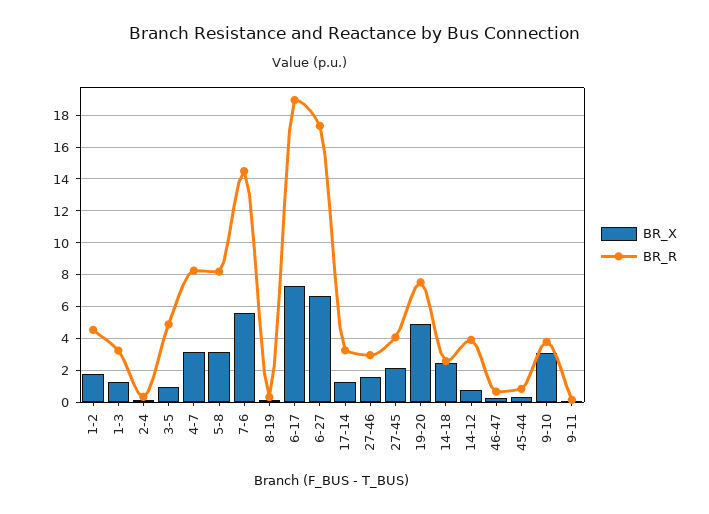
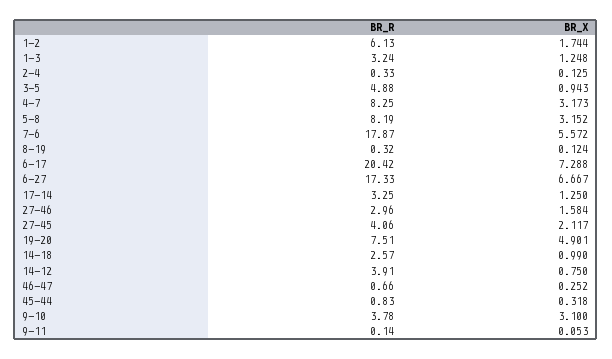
  {
    "BR_X": {
      "1-2": 1.744,
      "1-3": 1.248,
      "2-4": 0.125,
      "3-5": 0.943,
      "4-7": 3.173,
      "5-8": 3.152,
      "7-6": 5.572,
      "8-19": 0.124,
      "6-17": 7.288,
      "6-27": 6.667,
      "17-14": 1.25,
      "27-46": 1.584,
      "27-45": 2.117,
      "19-20": 4.901,
-     "14-18": 2.5,
+     "14-18": 0.99,
      "14-12": 0.75,
      "46-47": 0.252,
      "45-44": 0.318,
      "9-10": 3.1,
      "9-11": 0.053
    },
    "BR_R": {
-     "1-2": 4.5,
+     "1-2": 6.13,
      "1-3": 3.24,
      "2-4": 0.33,
      "3-5": 4.88,
      "4-7": 8.25,
      "5-8": 8.19,
-     "7-6": 14.5,
+     "7-6": 17.87,
      "8-19": 0.32,
-     "6-17": 19,
+     "6-17": 20.42,
      "6-27": 17.33,
      "17-14": 3.25,
      "27-46": 2.96,
      "27-45": 4.06,
      "19-20": 7.51,
      "14-18": 2.57,
      "14-12": 3.91,
      "46-47": 0.66,
      "45-44": 0.83,
      "9-10": 3.78,
      "9-11": 0.14
    }
  }

